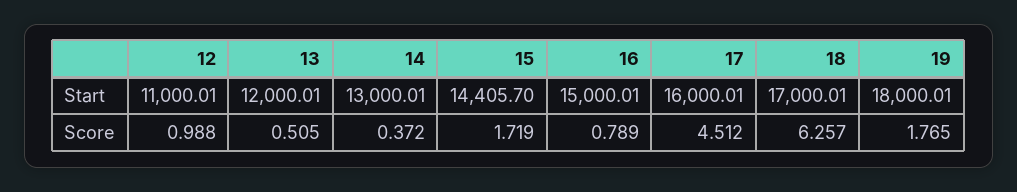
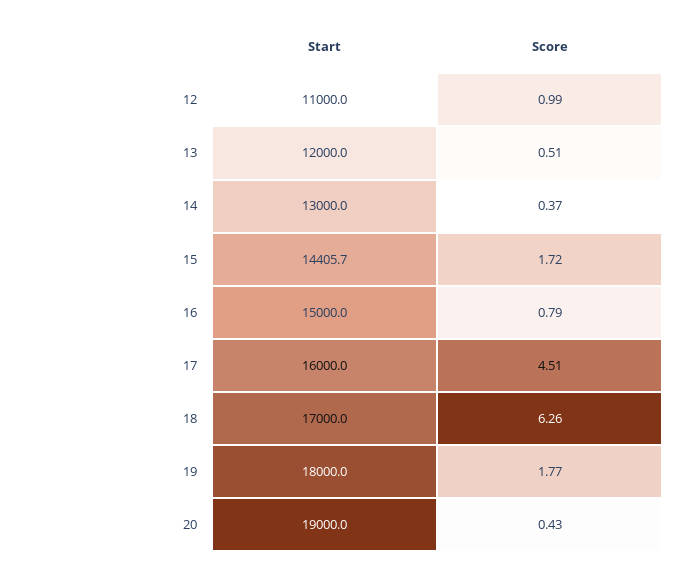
  {
    "12": {
      "Start": 11000.01,
      "Score": 0.988
    },
    "13": {
      "Start": 12000.01,
      "Score": 0.505
    },
    "14": {
      "Start": 13000.01,
      "Score": 0.372
    },
    "15": {
      "Start": 14405.7,
      "Score": 1.719
    },
    "16": {
      "Start": 15000.01,
      "Score": 0.789
    },
    "17": {
      "Start": 16000.01,
      "Score": 4.512
    },
    "18": {
      "Start": 17000.01,
      "Score": 6.257
    },
    "19": {
      "Start": 18000.01,
      "Score": 1.765
-   }
+   },
+   "20": {
+     "Start": 19000,
+     "Score": 0.43
+   }
  }

